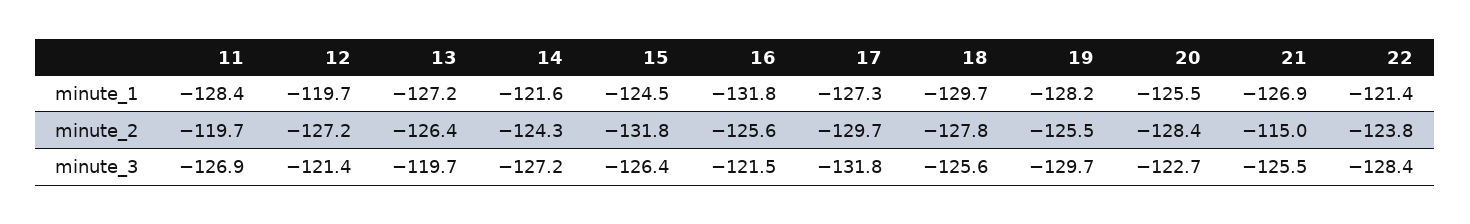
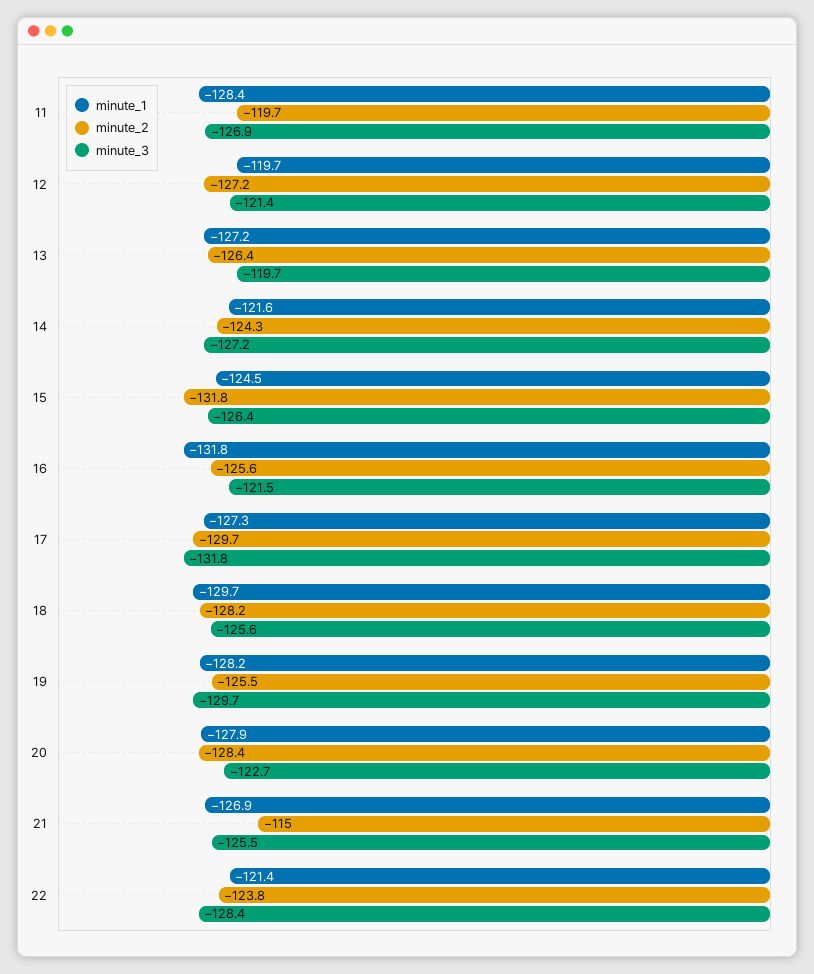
  {
    "minute_1": {
      "11": -128.4,
      "12": -119.7,
      "13": -127.2,
      "14": -121.6,
      "15": -124.5,
      "16": -131.8,
      "17": -127.3,
      "18": -129.7,
      "19": -128.2,
-     "20": -125.5,
+     "20": -127.9,
      "21": -126.9,
      "22": -121.4
    },
    "minute_2": {
      "11": -119.7,
      "12": -127.2,
      "13": -126.4,
      "14": -124.3,
      "15": -131.8,
      "16": -125.6,
      "17": -129.7,
-     "18": -127.8,
+     "18": -128.2,
      "19": -125.5,
      "20": -128.4,
      "21": -115,
      "22": -123.8
    },
    "minute_3": {
      "11": -126.9,
      "12": -121.4,
      "13": -119.7,
      "14": -127.2,
      "15": -126.4,
      "16": -121.5,
      "17": -131.8,
      "18": -125.6,
      "19": -129.7,
      "20": -122.7,
      "21": -125.5,
      "22": -128.4
    }
  }

